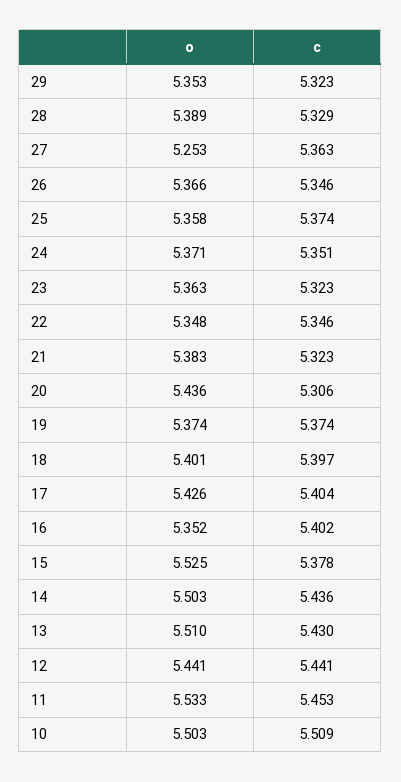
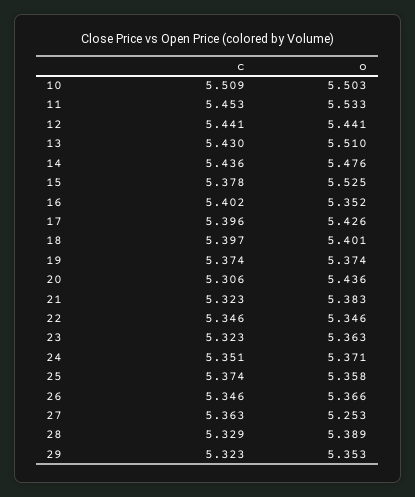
  {
    "o": {
      "29": 5.353,
      "28": 5.389,
      "27": 5.253,
      "26": 5.366,
      "25": 5.358,
      "24": 5.371,
      "23": 5.363,
-     "22": 5.348,
+     "22": 5.346,
      "21": 5.383,
      "20": 5.436,
      "19": 5.374,
      "18": 5.401,
      "17": 5.426,
      "16": 5.352,
      "15": 5.525,
-     "14": 5.503,
+     "14": 5.476,
      "13": 5.51,
      "12": 5.441,
      "11": 5.533,
      "10": 5.503
    },
    "c": {
      "29": 5.323,
      "28": 5.329,
      "27": 5.363,
      "26": 5.346,
      "25": 5.374,
      "24": 5.351,
      "23": 5.323,
      "22": 5.346,
      "21": 5.323,
      "20": 5.306,
      "19": 5.374,
      "18": 5.397,
-     "17": 5.404,
+     "17": 5.396,
      "16": 5.402,
      "15": 5.378,
      "14": 5.436,
      "13": 5.43,
      "12": 5.441,
      "11": 5.453,
      "10": 5.509
    }
  }

